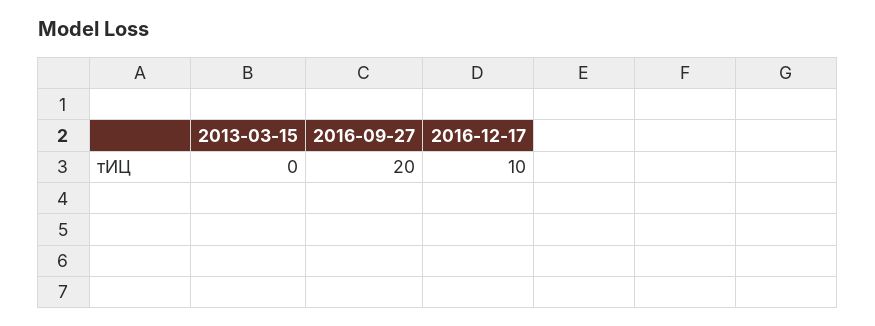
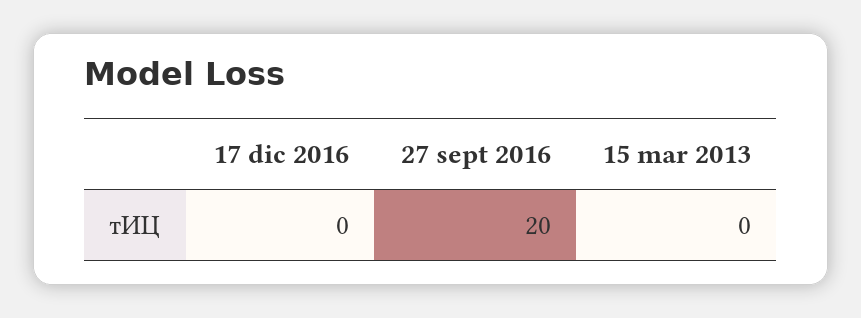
  {
    "2013-03-15": 0,
    "2016-09-27": 20,
-   "2016-12-17": 10
+   "2016-12-17": 0
  }

